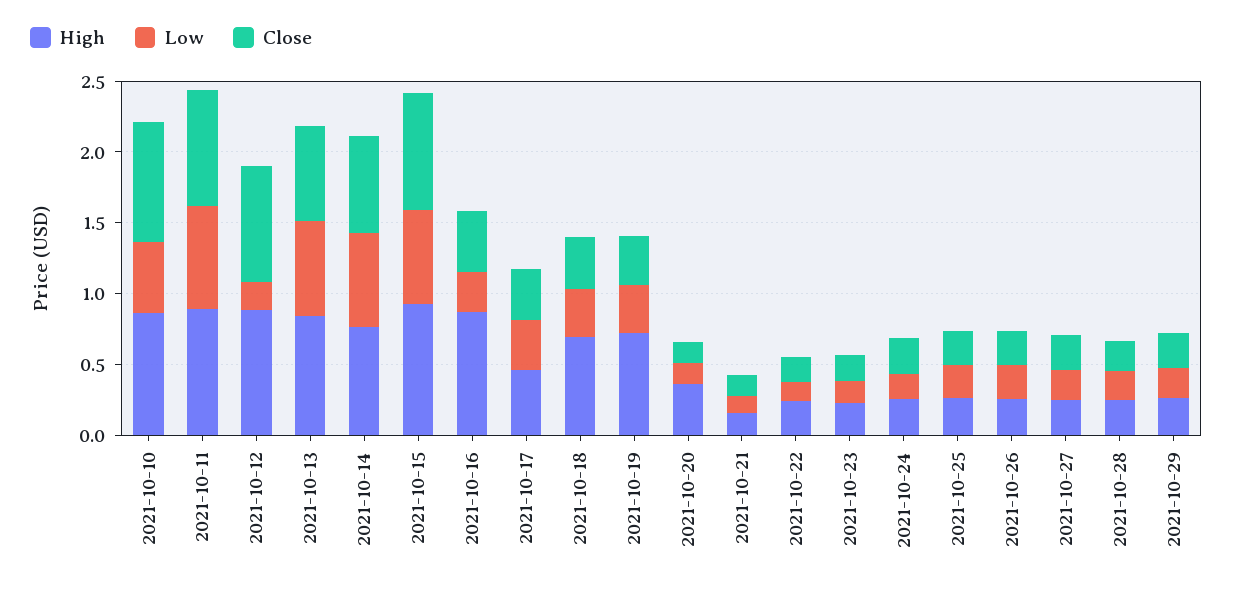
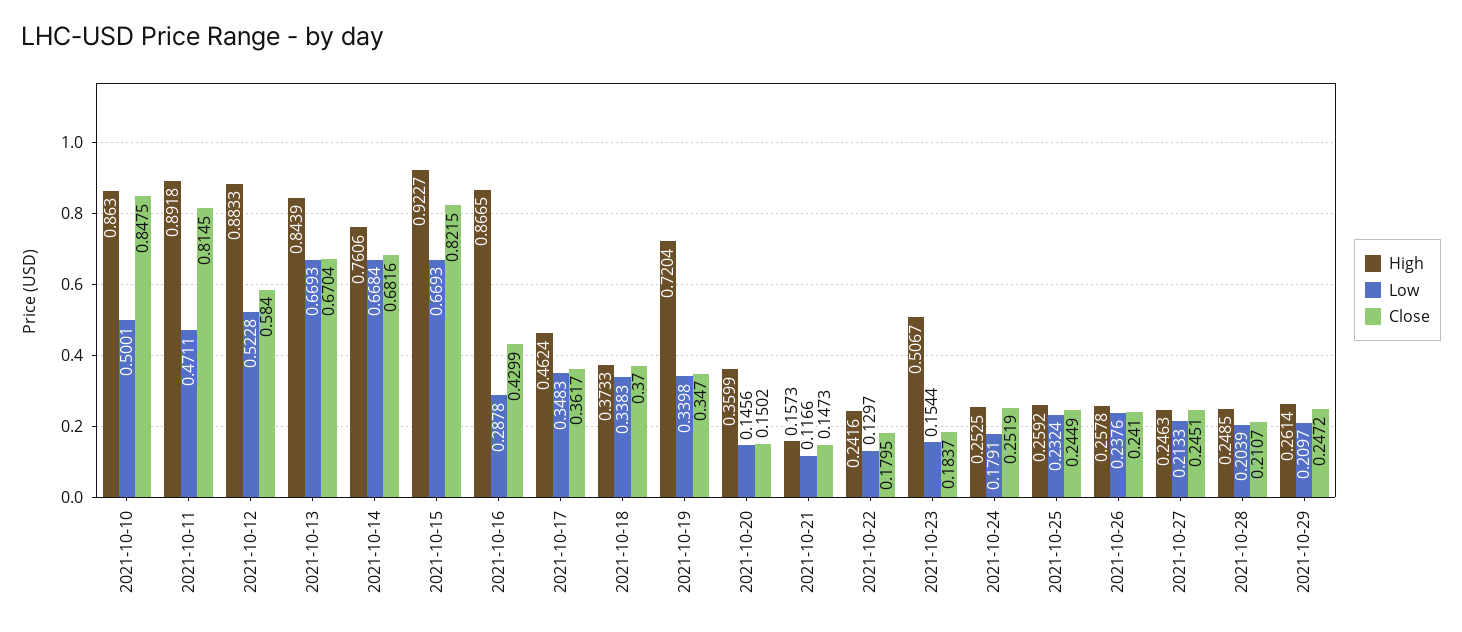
  {
    "High": {
      "2021-10-10": 0.863,
      "2021-10-11": 0.8918,
      "2021-10-12": 0.8833,
      "2021-10-13": 0.8439,
      "2021-10-14": 0.7606,
      "2021-10-15": 0.9227,
      "2021-10-16": 0.8665,
      "2021-10-17": 0.4624,
-     "2021-10-18": 0.7,
+     "2021-10-18": 0.3733,
      "2021-10-19": 0.7204,
      "2021-10-20": 0.3599,
      "2021-10-21": 0.1573,
      "2021-10-22": 0.2416,
-     "2021-10-23": 0.2,
+     "2021-10-23": 0.5067,
      "2021-10-24": 0.2525,
      "2021-10-25": 0.2592,
      "2021-10-26": 0.2578,
      "2021-10-27": 0.2463,
      "2021-10-28": 0.2485,
      "2021-10-29": 0.2614
    },
    "Low": {
      "2021-10-10": 0.5001,
-     "2021-10-11": 0.7,
+     "2021-10-11": 0.4711,
-     "2021-10-12": 0.2,
+     "2021-10-12": 0.5228,
      "2021-10-13": 0.6693,
      "2021-10-14": 0.6684,
      "2021-10-15": 0.6693,
      "2021-10-16": 0.2878,
      "2021-10-17": 0.3483,
      "2021-10-18": 0.3383,
      "2021-10-19": 0.3398,
      "2021-10-20": 0.1456,
      "2021-10-21": 0.1166,
      "2021-10-22": 0.1297,
      "2021-10-23": 0.1544,
      "2021-10-24": 0.1791,
      "2021-10-25": 0.2324,
      "2021-10-26": 0.2376,
      "2021-10-27": 0.2133,
      "2021-10-28": 0.2039,
      "2021-10-29": 0.2097
    },
    "Close": {
      "2021-10-10": 0.8475,
      "2021-10-11": 0.8145,
-     "2021-10-12": 0.8,
+     "2021-10-12": 0.584,
      "2021-10-13": 0.6704,
      "2021-10-14": 0.6816,
      "2021-10-15": 0.8215,
      "2021-10-16": 0.4299,
      "2021-10-17": 0.3617,
      "2021-10-18": 0.37,
      "2021-10-19": 0.347,
      "2021-10-20": 0.1502,
      "2021-10-21": 0.1473,
      "2021-10-22": 0.1795,
      "2021-10-23": 0.1837,
      "2021-10-24": 0.2519,
      "2021-10-25": 0.2449,
      "2021-10-26": 0.241,
      "2021-10-27": 0.2451,
      "2021-10-28": 0.2107,
      "2021-10-29": 0.2472
    }
  }

